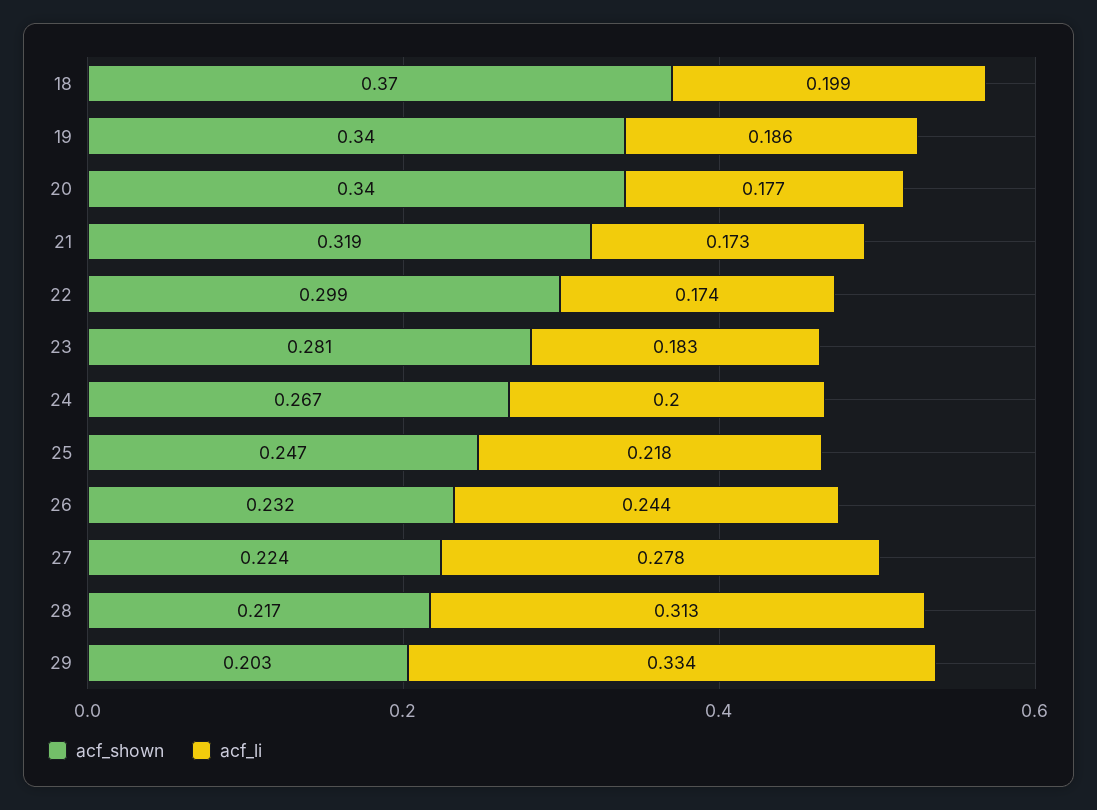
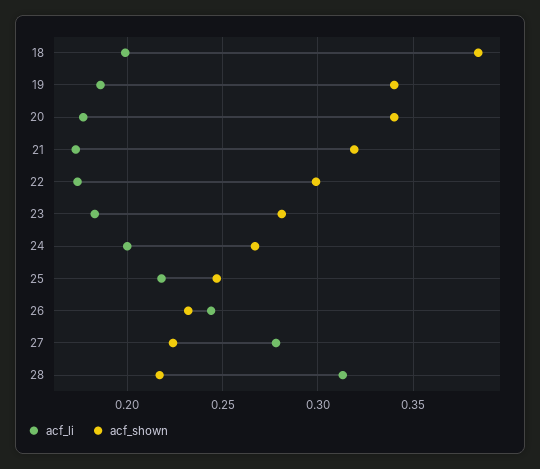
  {
    "acf_shown": {
-     "18": 0.37,
+     "18": 0.385,
      "19": 0.34,
      "20": 0.34,
      "21": 0.319,
      "22": 0.299,
      "23": 0.281,
      "24": 0.267,
      "25": 0.247,
      "26": 0.232,
      "27": 0.224,
-     "28": 0.217,
+     "28": 0.217
-     "29": 0.203
    },
    "acf_li": {
      "18": 0.199,
      "19": 0.186,
      "20": 0.177,
      "21": 0.173,
      "22": 0.174,
      "23": 0.183,
      "24": 0.2,
      "25": 0.218,
      "26": 0.244,
      "27": 0.278,
-     "28": 0.313,
+     "28": 0.313
-     "29": 0.334
    }
  }

